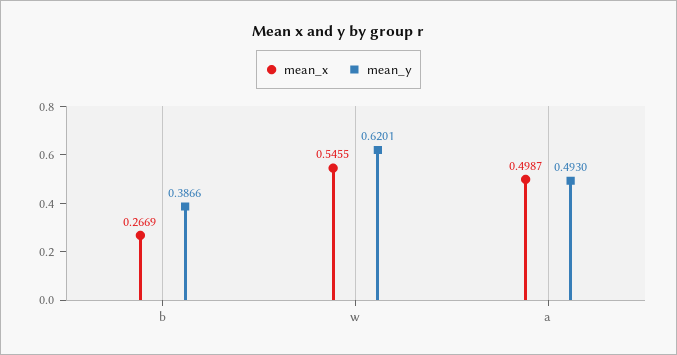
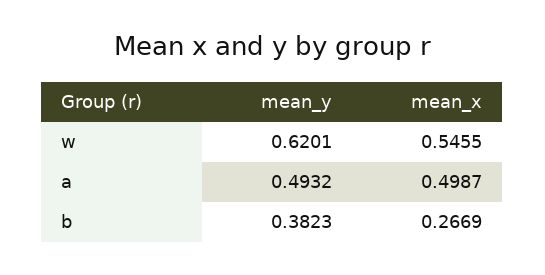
  {
    "mean_x": {
      "b": 0.2669,
      "w": 0.5455,
      "a": 0.4987
    },
    "mean_y": {
-     "b": 0.3866,
+     "b": 0.3823,
      "w": 0.6201,
-     "a": 0.493
+     "a": 0.4932
    }
  }

